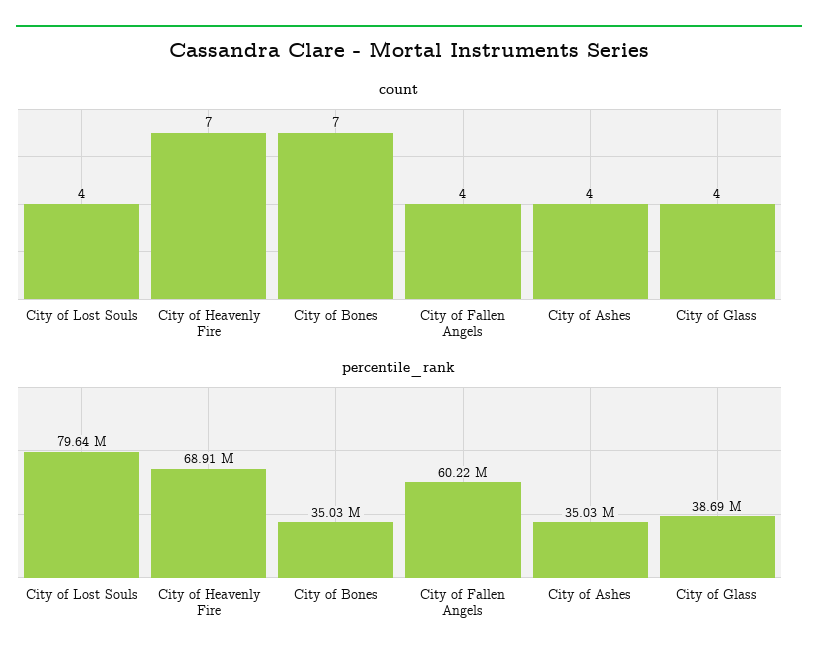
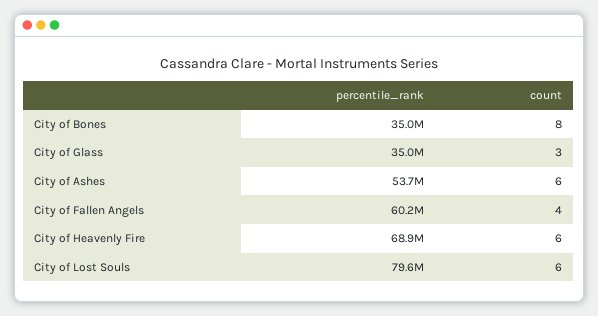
  {
    "count": {
-     "City of Lost Souls": 4,
+     "City of Lost Souls": 6,
-     "City of Heavenly Fire": 7,
+     "City of Heavenly Fire": 6,
-     "City of Bones": 7,
+     "City of Bones": 8,
      "City of Fallen Angels": 4,
-     "City of Ashes": 4,
+     "City of Ashes": 6,
-     "City of Glass": 4
+     "City of Glass": 3
    },
    "percentile_rank": {
      "City of Lost Souls": 79640000,
      "City of Heavenly Fire": 68910000,
      "City of Bones": 35030000,
      "City of Fallen Angels": 60220000,
-     "City of Ashes": 35030000,
+     "City of Ashes": 53700000,
-     "City of Glass": 38690000
+     "City of Glass": 35000000
    }
  }

